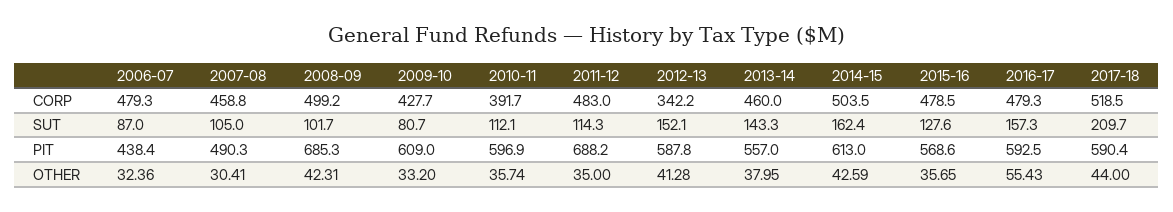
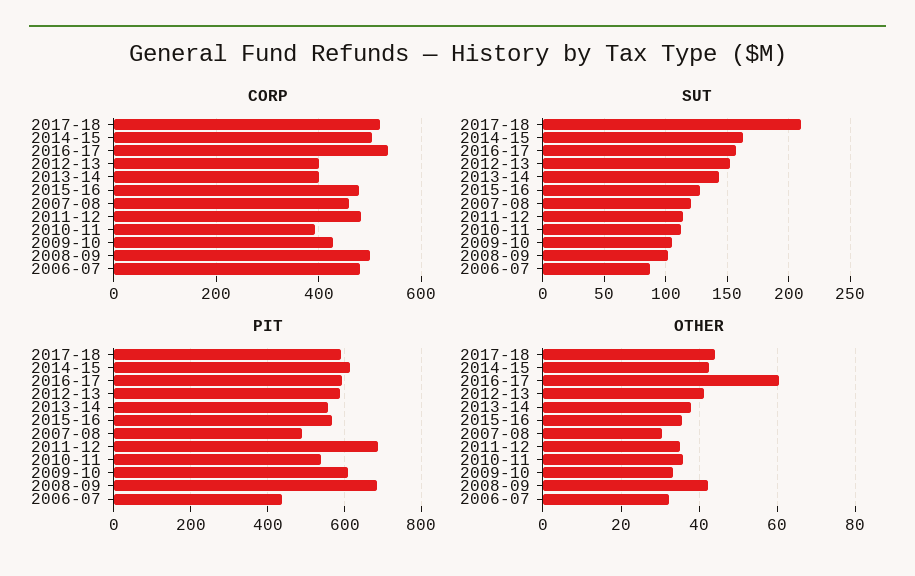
  {
    "CORP": {
      "2006-07": 479.3,
      "2007-08": 458.8,
      "2008-09": 499.2,
      "2009-10": 427.7,
      "2010-11": 391.7,
      "2011-12": 483,
-     "2012-13": 342.2,
+     "2012-13": 400,
-     "2013-14": 460,
+     "2013-14": 400,
      "2014-15": 503.5,
      "2015-16": 478.5,
-     "2016-17": 479.3,
+     "2016-17": 540,
      "2017-18": 518.5
    },
    "SUT": {
      "2006-07": 87,
-     "2007-08": 105,
+     "2007-08": 120,
      "2008-09": 101.7,
-     "2009-10": 80.7,
+     "2009-10": 105,
      "2010-11": 112.1,
      "2011-12": 114.3,
      "2012-13": 152.1,
      "2013-14": 143.3,
      "2014-15": 162.4,
      "2015-16": 127.6,
      "2016-17": 157.3,
      "2017-18": 209.7
    },
    "PIT": {
      "2006-07": 438.4,
      "2007-08": 490.3,
      "2008-09": 685.3,
      "2009-10": 609,
-     "2010-11": 596.9,
+     "2010-11": 540,
      "2011-12": 688.2,
      "2012-13": 587.8,
      "2013-14": 557,
      "2014-15": 613,
      "2015-16": 568.6,
      "2016-17": 592.5,
      "2017-18": 590.4
    },
    "OTHER": {
      "2006-07": 32.36,
      "2007-08": 30.41,
      "2008-09": 42.31,
      "2009-10": 33.2,
      "2010-11": 35.74,
      "2011-12": 35,
      "2012-13": 41.28,
      "2013-14": 37.95,
      "2014-15": 42.59,
      "2015-16": 35.65,
-     "2016-17": 55.43,
+     "2016-17": 60,
      "2017-18": 44
    }
  }

